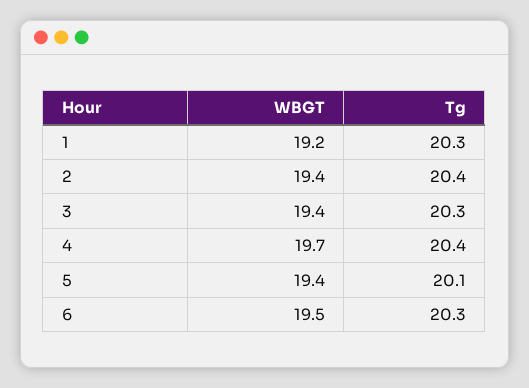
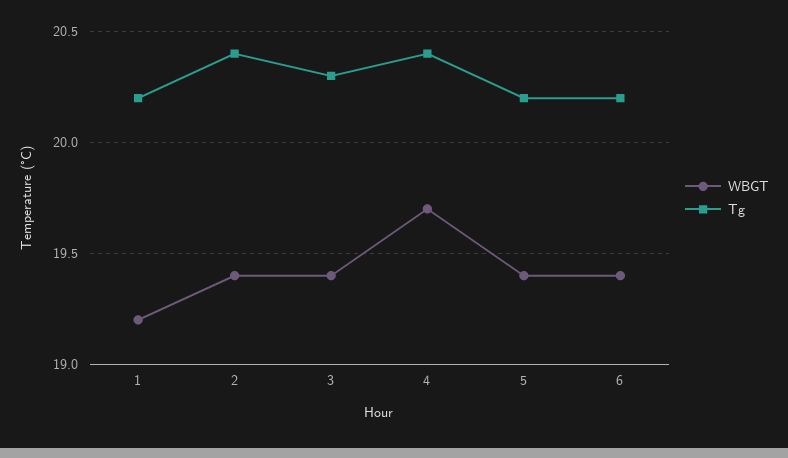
  {
    "WBGT": {
      "1": 19.2,
      "2": 19.4,
      "3": 19.4,
      "4": 19.7,
      "5": 19.4,
-     "6": 19.5
+     "6": 19.4
    },
    "Tg": {
-     "1": 20.3,
+     "1": 20.2,
      "2": 20.4,
      "3": 20.3,
      "4": 20.4,
-     "5": 20.1,
+     "5": 20.2,
-     "6": 20.3
+     "6": 20.2
    }
  }

